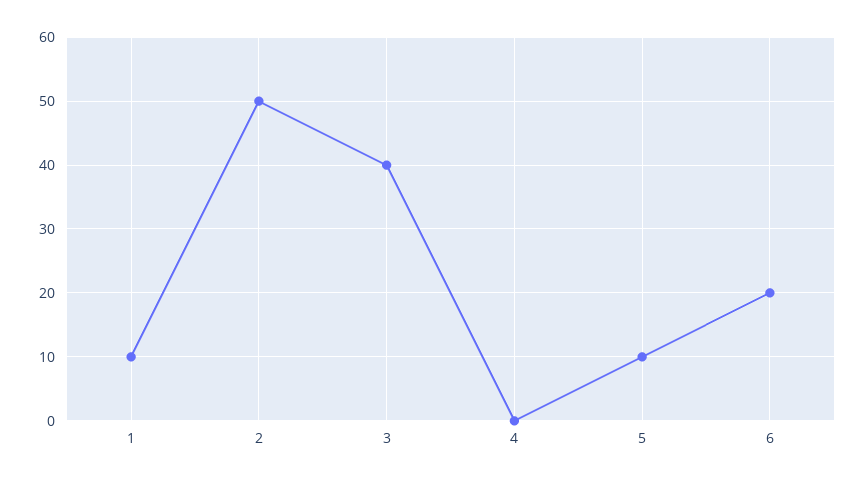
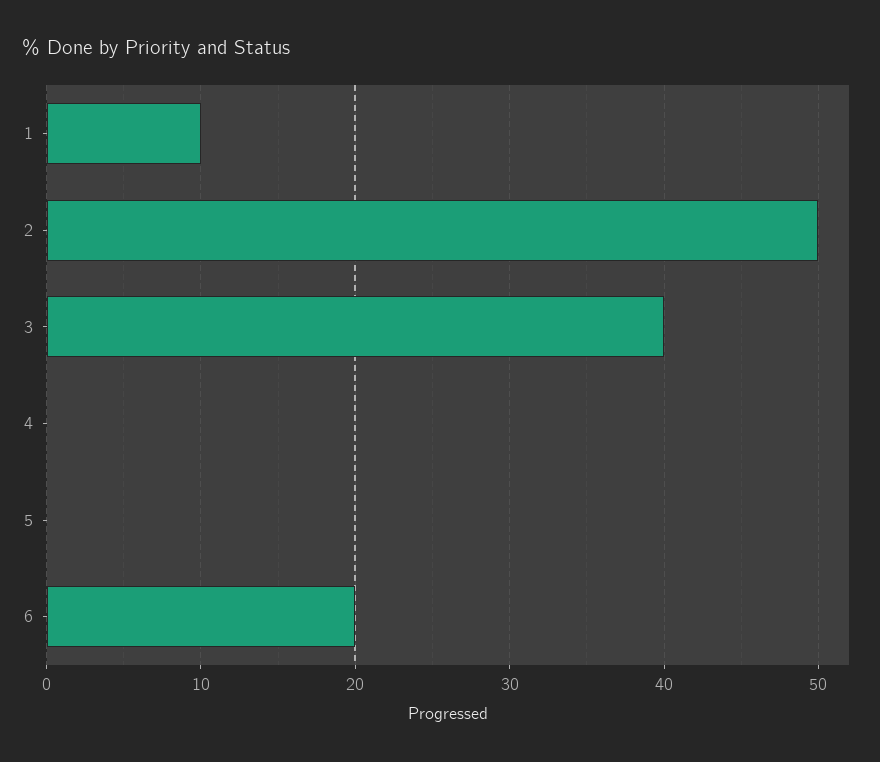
  {
    "1": 10,
    "2": 50,
    "3": 40,
    "4": 0,
-   "5": 10,
+   "5": 0,
    "6": 20
  }

